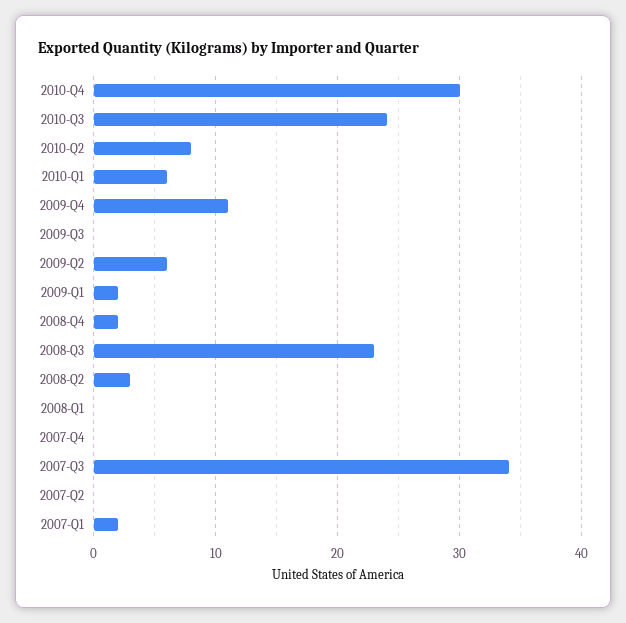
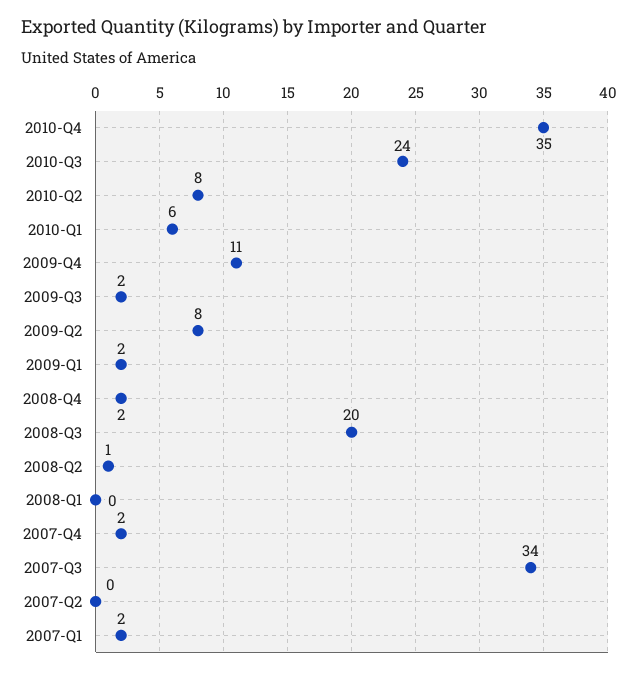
  {
-   "2010-Q4": 30,
+   "2010-Q4": 35,
    "2010-Q3": 24,
    "2010-Q2": 8,
    "2010-Q1": 6,
    "2009-Q4": 11,
-   "2009-Q3": 0,
+   "2009-Q3": 2,
-   "2009-Q2": 6,
+   "2009-Q2": 8,
    "2009-Q1": 2,
    "2008-Q4": 2,
-   "2008-Q3": 23,
+   "2008-Q3": 20,
-   "2008-Q2": 3,
+   "2008-Q2": 1,
    "2008-Q1": 0,
-   "2007-Q4": 0,
+   "2007-Q4": 2,
    "2007-Q3": 34,
    "2007-Q2": 0,
    "2007-Q1": 2
  }

